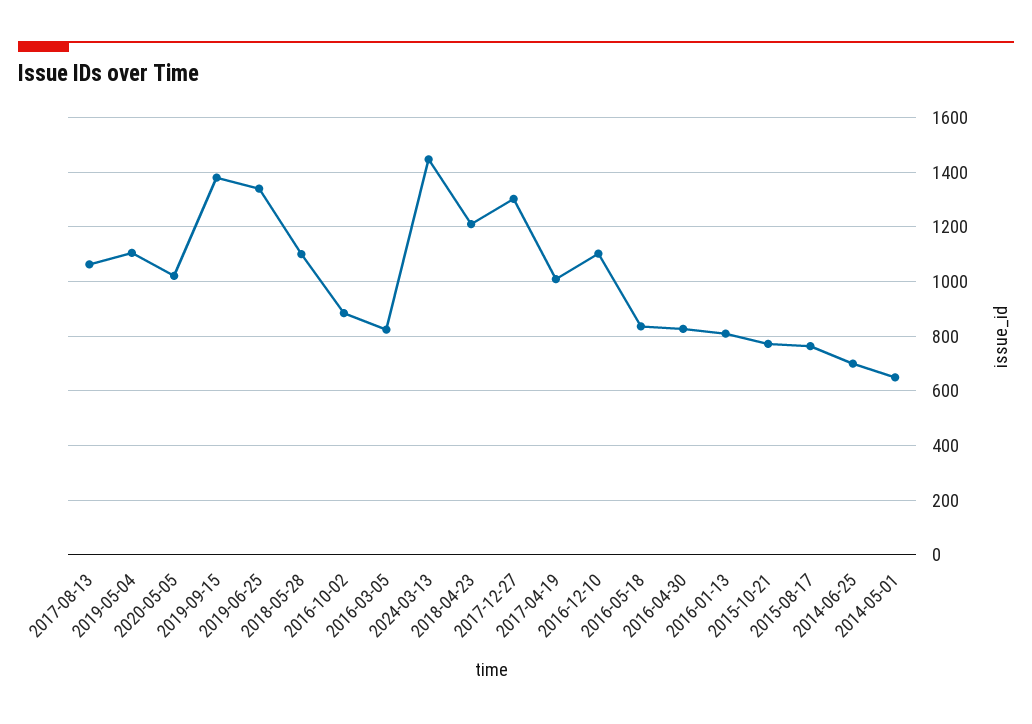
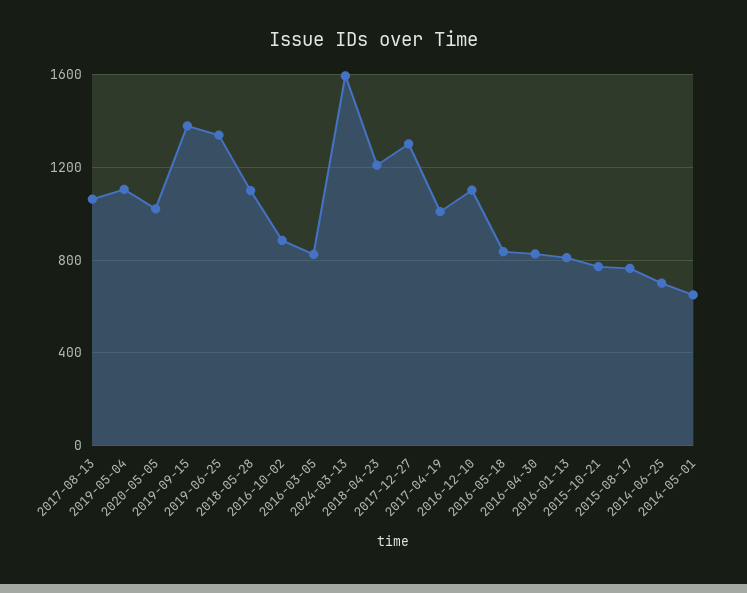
  {
    "2017-08-13": 1075,
    "2019-05-04": 1100,
    "2020-05-05": 1025,
    "2019-09-15": 1375,
    "2019-06-25": 1350,
    "2018-05-28": 1100,
    "2016-10-02": 875,
    "2016-03-05": 825,
-   "2024-03-13": 1450,
+   "2024-03-13": 1600,
    "2018-04-23": 1200,
    "2017-12-27": 1300,
    "2017-04-19": 1000,
    "2016-12-10": 1100,
    "2016-05-18": 825,
    "2016-04-30": 825,
    "2016-01-13": 800,
    "2015-10-21": 775,
    "2015-08-17": 775,
    "2014-06-25": 700,
    "2014-05-01": 650
  }

